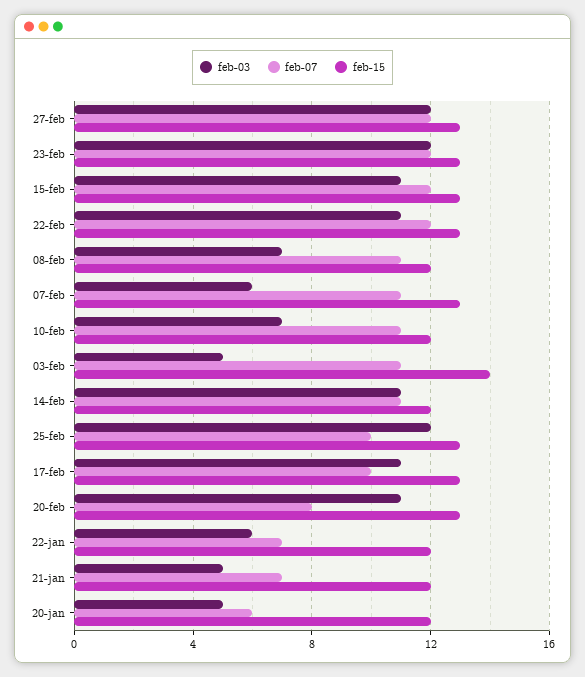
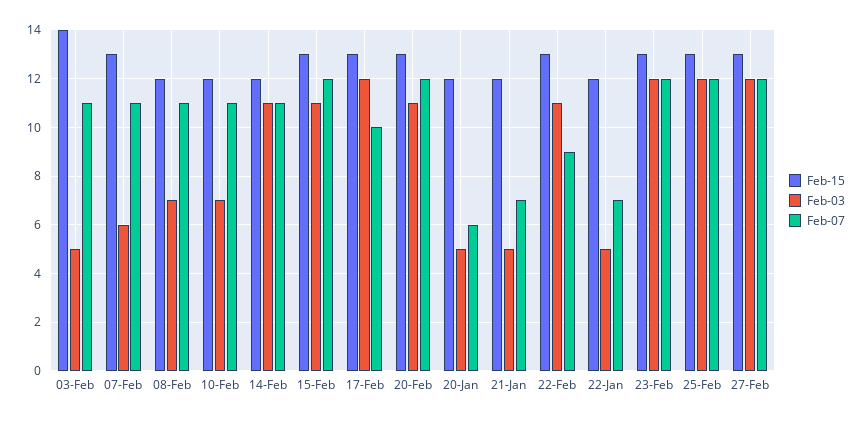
  {
    "feb-03": {
      "27-feb": 12,
      "23-feb": 12,
      "15-feb": 11,
      "22-feb": 11,
      "08-feb": 7,
      "07-feb": 6,
      "10-feb": 7,
      "03-feb": 5,
      "14-feb": 11,
      "25-feb": 12,
-     "17-feb": 11,
+     "17-feb": 12,
      "20-feb": 11,
-     "22-jan": 6,
+     "22-jan": 5,
      "21-jan": 5,
      "20-jan": 5
    },
    "feb-07": {
      "27-feb": 12,
      "23-feb": 12,
      "15-feb": 12,
-     "22-feb": 12,
+     "22-feb": 9,
      "08-feb": 11,
      "07-feb": 11,
      "10-feb": 11,
      "03-feb": 11,
      "14-feb": 11,
-     "25-feb": 10,
+     "25-feb": 12,
      "17-feb": 10,
-     "20-feb": 8,
+     "20-feb": 12,
      "22-jan": 7,
      "21-jan": 7,
      "20-jan": 6
    },
    "feb-15": {
      "27-feb": 13,
      "23-feb": 13,
      "15-feb": 13,
      "22-feb": 13,
      "08-feb": 12,
      "07-feb": 13,
      "10-feb": 12,
      "03-feb": 14,
      "14-feb": 12,
      "25-feb": 13,
      "17-feb": 13,
      "20-feb": 13,
      "22-jan": 12,
      "21-jan": 12,
      "20-jan": 12
    }
  }

